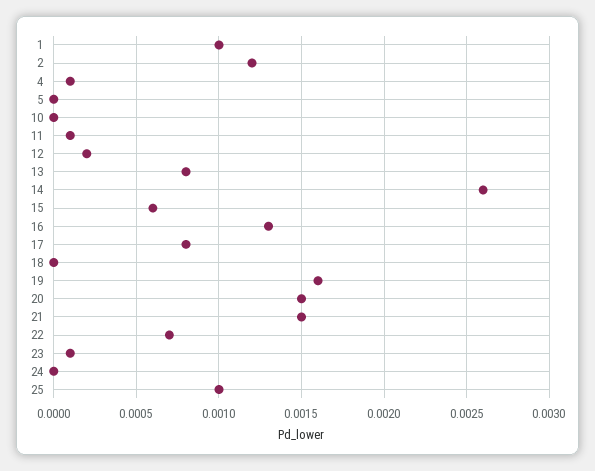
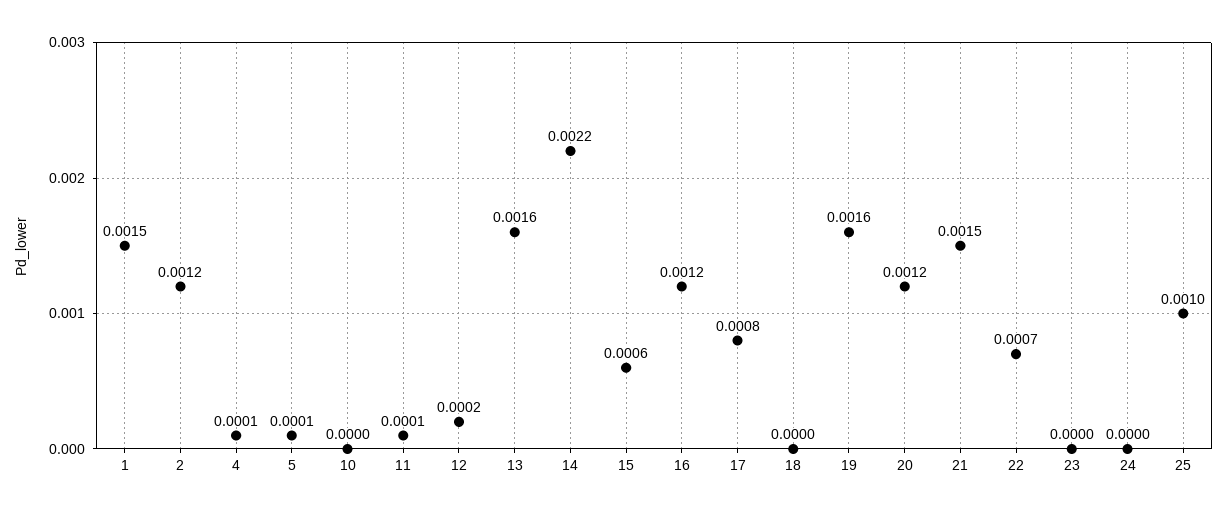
  {
-   "1": 0.001,
+   "1": 0.0015,
    "2": 0.0012,
    "4": 0.0001,
-   "5": 0,
+   "5": 0.0001,
    "10": 0,
    "11": 0.0001,
    "12": 0.0002,
-   "13": 0.0008,
+   "13": 0.0016,
-   "14": 0.0026,
+   "14": 0.0022,
    "15": 0.0006,
-   "16": 0.0013,
+   "16": 0.0012,
    "17": 0.0008,
    "18": 0,
    "19": 0.0016,
-   "20": 0.0015,
+   "20": 0.0012,
    "21": 0.0015,
    "22": 0.0007,
-   "23": 0.0001,
+   "23": 0,
    "24": 0,
    "25": 0.001
  }

